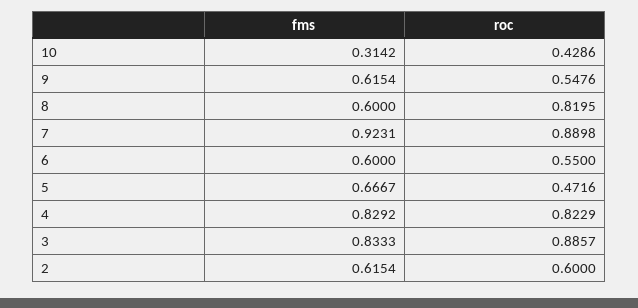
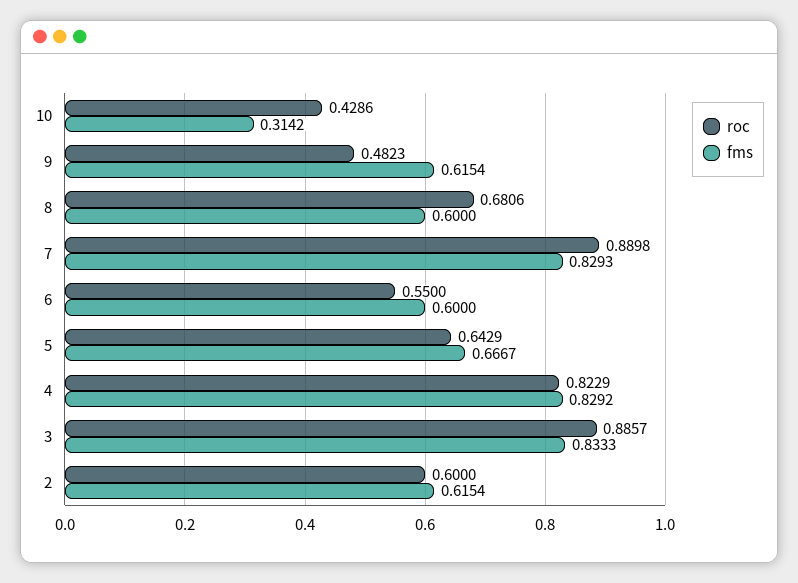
  {
    "fms": {
      "10": 0.3142,
      "9": 0.6154,
      "8": 0.6,
-     "7": 0.9231,
+     "7": 0.8293,
      "6": 0.6,
      "5": 0.6667,
      "4": 0.8292,
      "3": 0.8333,
      "2": 0.6154
    },
    "roc": {
      "10": 0.4286,
-     "9": 0.5476,
+     "9": 0.4823,
-     "8": 0.8195,
+     "8": 0.6806,
      "7": 0.8898,
      "6": 0.55,
-     "5": 0.4716,
+     "5": 0.6429,
      "4": 0.8229,
      "3": 0.8857,
      "2": 0.6
    }
  }

